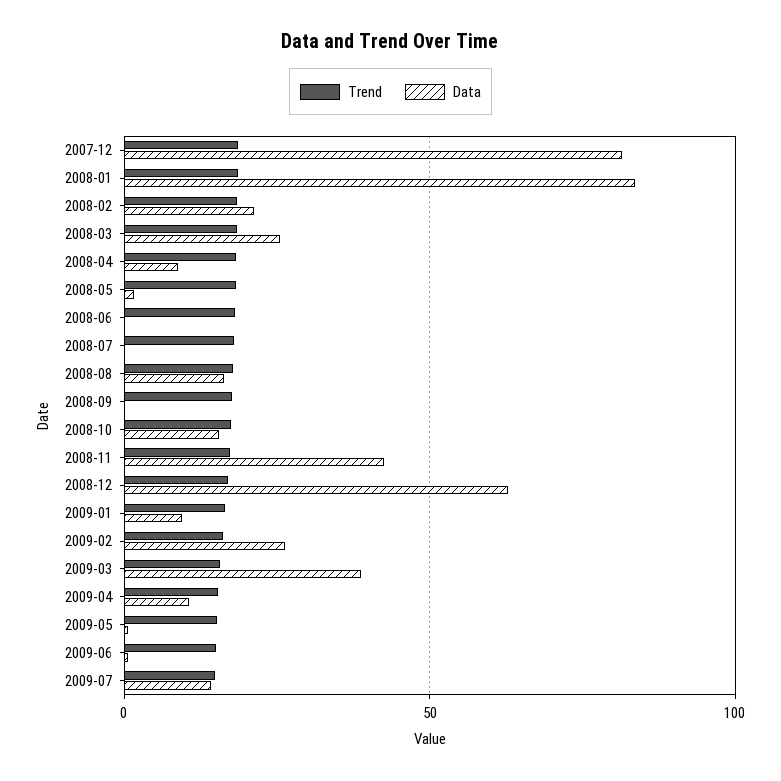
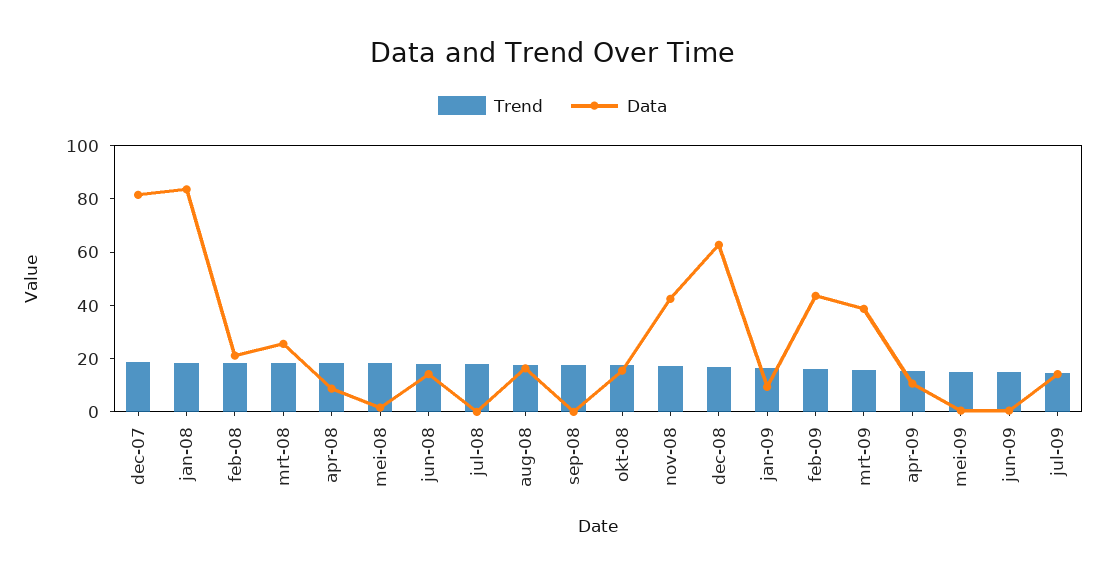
  {
    "Trend": {
      "2007-12": 20,
      "2008-01": 20,
      "2008-02": 20,
      "2008-03": 20,
      "2008-04": 20,
      "2008-05": 20,
      "2008-06": 20,
      "2008-07": 20,
      "2008-08": 20,
      "2008-09": 20,
      "2008-10": 15,
      "2008-11": 15,
      "2008-12": 15,
      "2009-01": 15,
      "2009-02": 15,
      "2009-03": 15,
      "2009-04": 15,
      "2009-05": 15,
      "2009-06": 15,
      "2009-07": 15
    },
    "Data": {
      "2007-12": 80,
      "2008-01": 85,
      "2008-02": 20,
      "2008-03": 25,
      "2008-04": 10,
      "2008-05": 0,
-     "2008-06": 0,
+     "2008-06": 15,
      "2008-07": 0,
      "2008-08": 15,
      "2008-09": 0,
      "2008-10": 15,
      "2008-11": 40,
      "2008-12": 65,
      "2009-01": 10,
-     "2009-02": 25,
+     "2009-02": 45,
      "2009-03": 40,
      "2009-04": 10,
      "2009-05": 0,
      "2009-06": 0,
      "2009-07": 15
    }
  }

